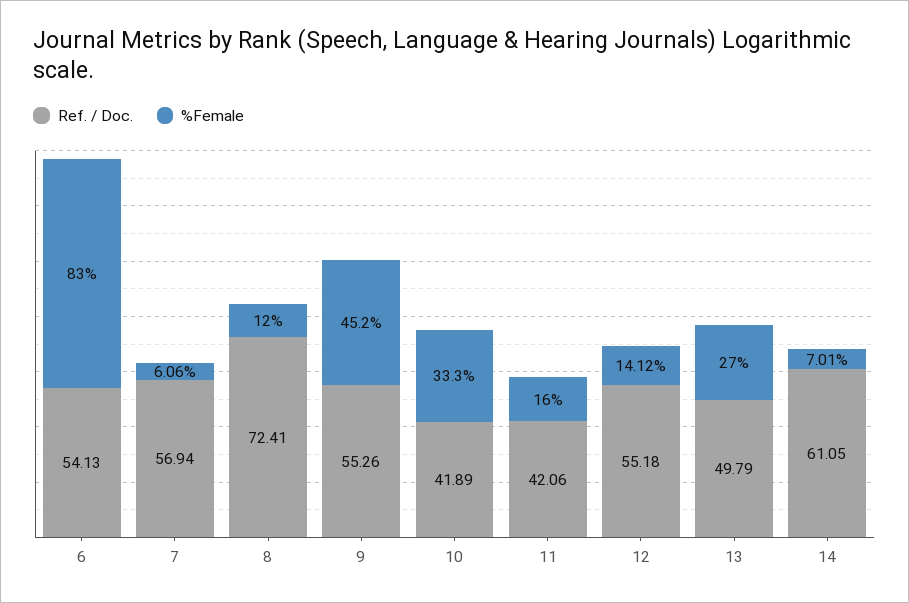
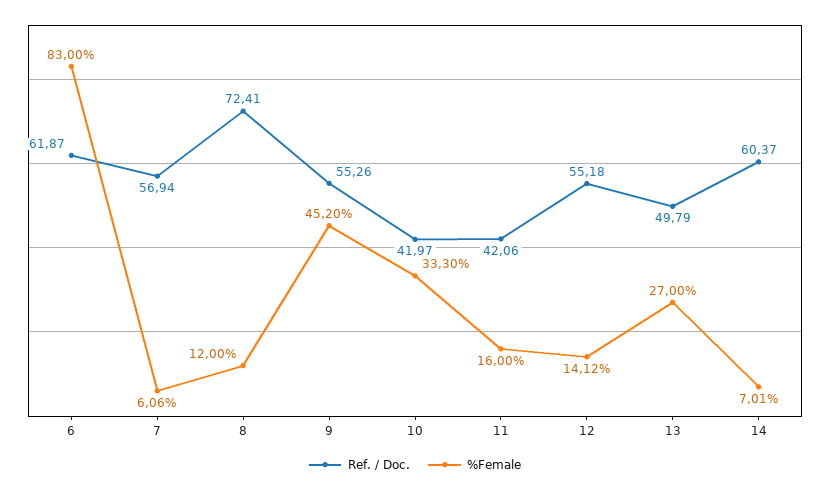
  {
    "Ref. / Doc.": {
-     "6": 54.13,
+     "6": 61.87,
      "7": 56.94,
      "8": 72.41,
      "9": 55.26,
-     "10": 41.89,
+     "10": 41.97,
      "11": 42.06,
      "12": 55.18,
      "13": 49.79,
-     "14": 61.05
+     "14": 60.37
    },
    "%Female": {
      "6": 83,
      "7": 6.06,
      "8": 12,
      "9": 45.2,
      "10": 33.3,
      "11": 16,
      "12": 14.12,
      "13": 27,
      "14": 7.01
    }
  }

